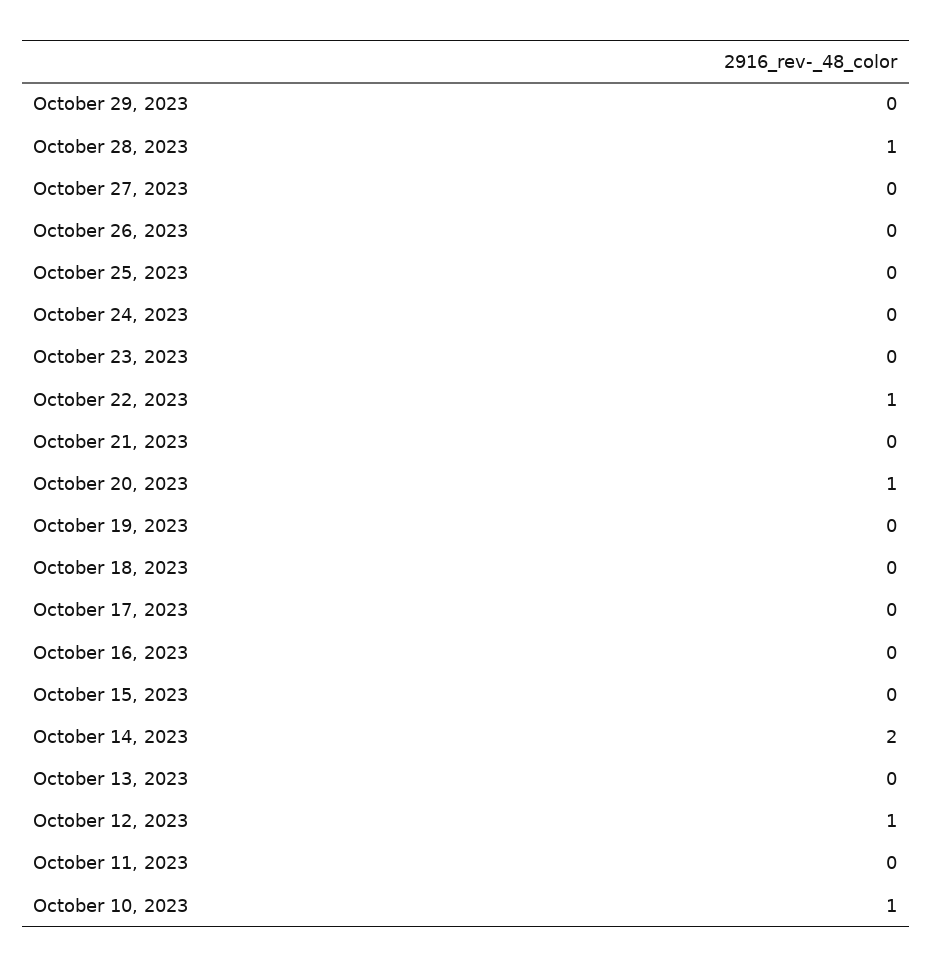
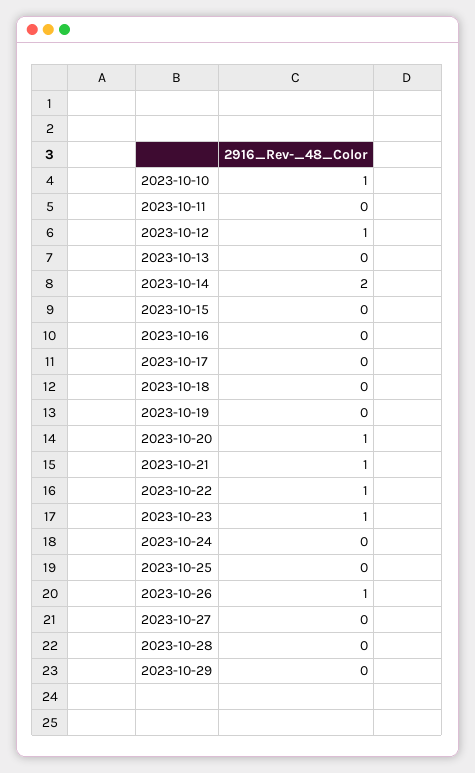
  {
    "October 29, 2023": 0,
-   "October 28, 2023": 1,
+   "October 28, 2023": 0,
    "October 27, 2023": 0,
-   "October 26, 2023": 0,
+   "October 26, 2023": 1,
    "October 25, 2023": 0,
    "October 24, 2023": 0,
-   "October 23, 2023": 0,
+   "October 23, 2023": 1,
    "October 22, 2023": 1,
-   "October 21, 2023": 0,
+   "October 21, 2023": 1,
    "October 20, 2023": 1,
    "October 19, 2023": 0,
    "October 18, 2023": 0,
    "October 17, 2023": 0,
    "October 16, 2023": 0,
    "October 15, 2023": 0,
    "October 14, 2023": 2,
    "October 13, 2023": 0,
    "October 12, 2023": 1,
    "October 11, 2023": 0,
    "October 10, 2023": 1
  }

